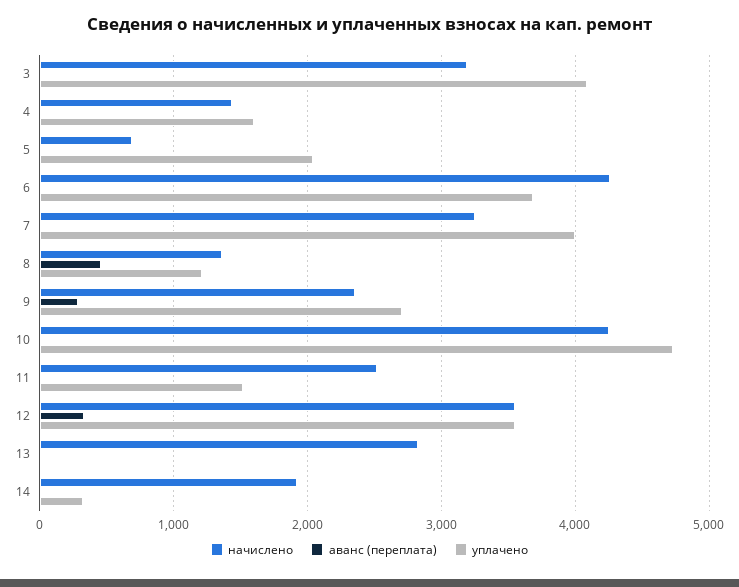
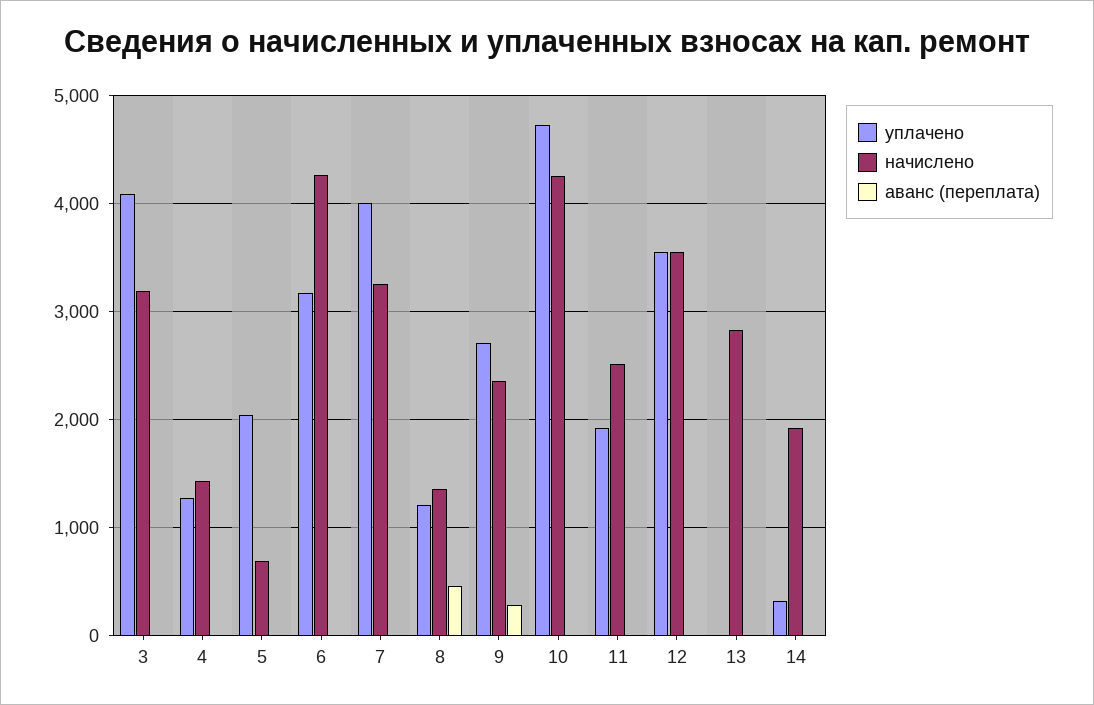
  {
    "начислено": {
      "3": 3200,
      "4": 1400,
      "5": 700,
      "6": 4300,
      "7": 3300,
      "8": 1400,
      "9": 2400,
      "10": 4300,
      "11": 2500,
      "12": 3500,
      "13": 2800,
      "14": 1900
    },
    "аванс (переплата)": {
      "3": 0,
      "4": 0,
      "5": 0,
      "6": 0,
      "7": 0,
      "8": 500,
      "9": 300,
      "10": 0,
      "11": 0,
-     "12": 300,
+     "12": 0,
      "13": 0,
      "14": 0
    },
    "уплачено": {
      "3": 4100,
-     "4": 1600,
+     "4": 1300,
      "5": 2000,
-     "6": 3700,
+     "6": 3200,
      "7": 4000,
      "8": 1200,
      "9": 2700,
      "10": 4700,
-     "11": 1500,
+     "11": 1900,
      "12": 3500,
      "13": 0,
      "14": 300
    }
  }

